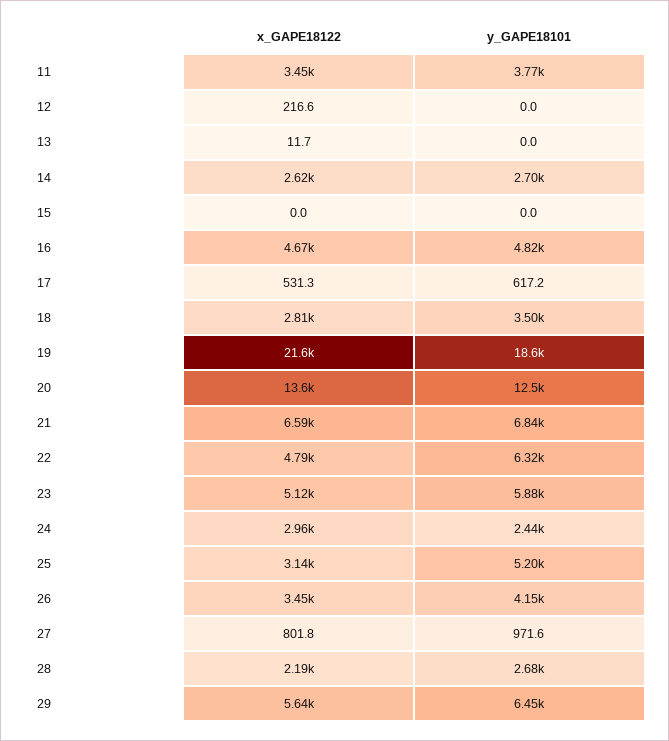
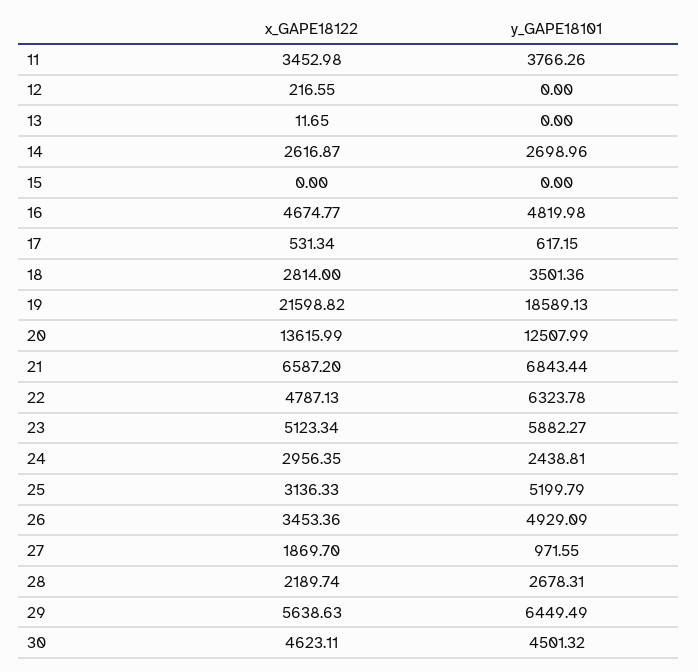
  {
    "x_GAPE18122": {
      "11": 3452.98,
      "12": 216.55,
      "13": 11.65,
      "14": 2616.87,
      "15": 0,
      "16": 4674.77,
      "17": 531.34,
      "18": 2814,
      "19": 21598.82,
      "20": 13615.99,
      "21": 6587.2,
      "22": 4787.13,
      "23": 5123.34,
      "24": 2956.35,
      "25": 3136.33,
      "26": 3453.36,
-     "27": 801.8,
+     "27": 1869.7,
      "28": 2189.74,
-     "29": 5638.63
+     "29": 5638.63,
+     "30": 4623.11
    },
    "y_GAPE18101": {
      "11": 3766.26,
      "12": 0,
      "13": 0,
      "14": 2698.96,
      "15": 0,
      "16": 4819.98,
      "17": 617.15,
      "18": 3501.36,
      "19": 18589.13,
      "20": 12507.99,
      "21": 6843.44,
      "22": 6323.78,
      "23": 5882.27,
      "24": 2438.81,
      "25": 5199.79,
-     "26": 4150,
+     "26": 4929.09,
      "27": 971.55,
      "28": 2678.31,
-     "29": 6449.49
+     "29": 6449.49,
+     "30": 4501.32
    }
  }

